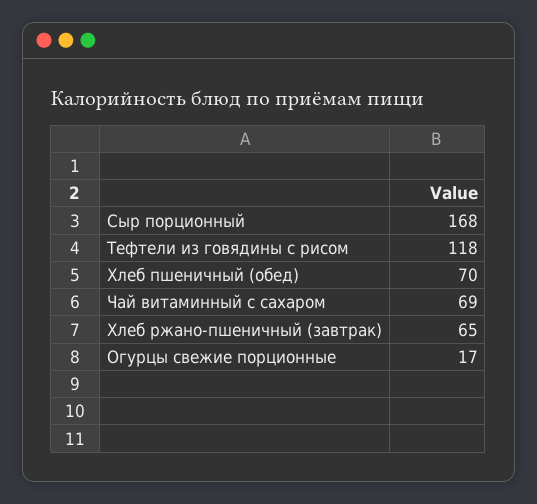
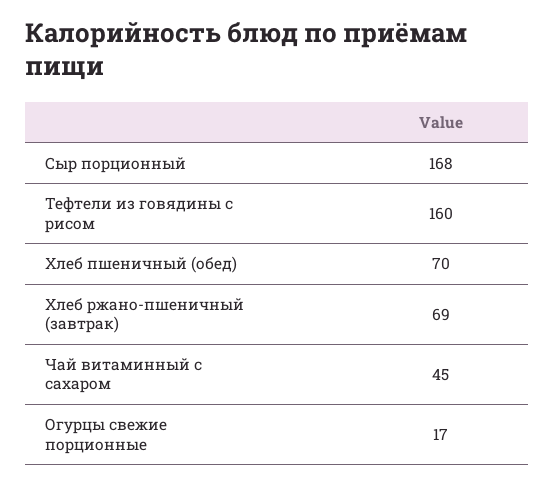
  {
    "Сыр порционный": 168,
-   "Тефтели из говядины с рисом": 118,
+   "Тефтели из говядины с рисом": 160,
    "Хлеб пшеничный (обед)": 70,
-   "Чай витаминный с сахаром": 69,
+   "Чай витаминный с сахаром": 45,
-   "Хлеб ржано-пшеничный (завтрак)": 65,
+   "Хлеб ржано-пшеничный (завтрак)": 69,
    "Огурцы свежие порционные": 17
  }

